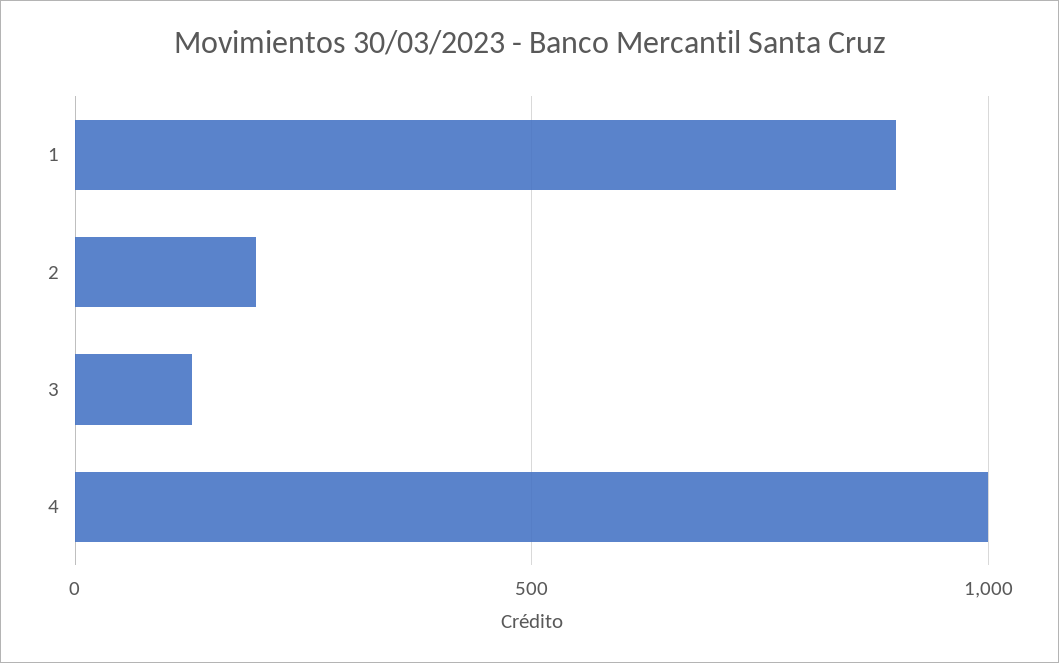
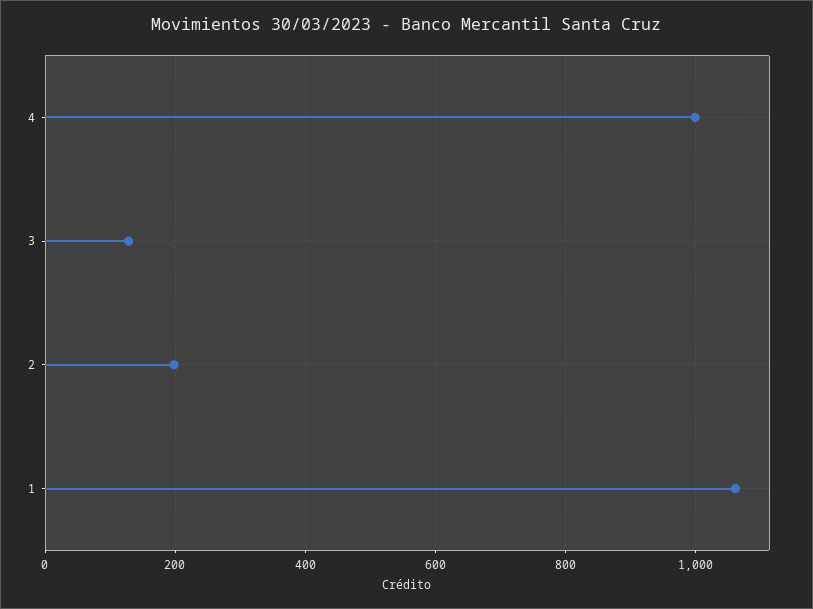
  {
-   "1": 900,
+   "1": 1060,
    "2": 200,
    "3": 120,
    "4": 1000
  }

